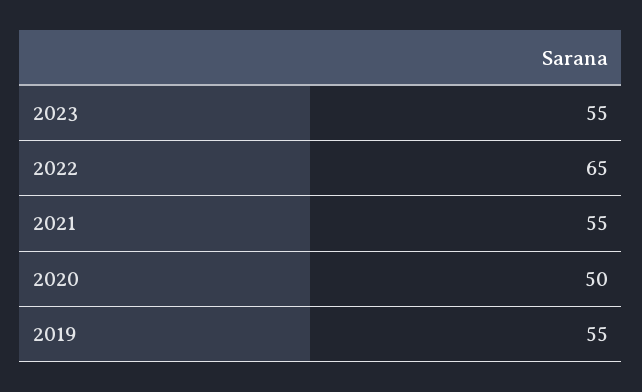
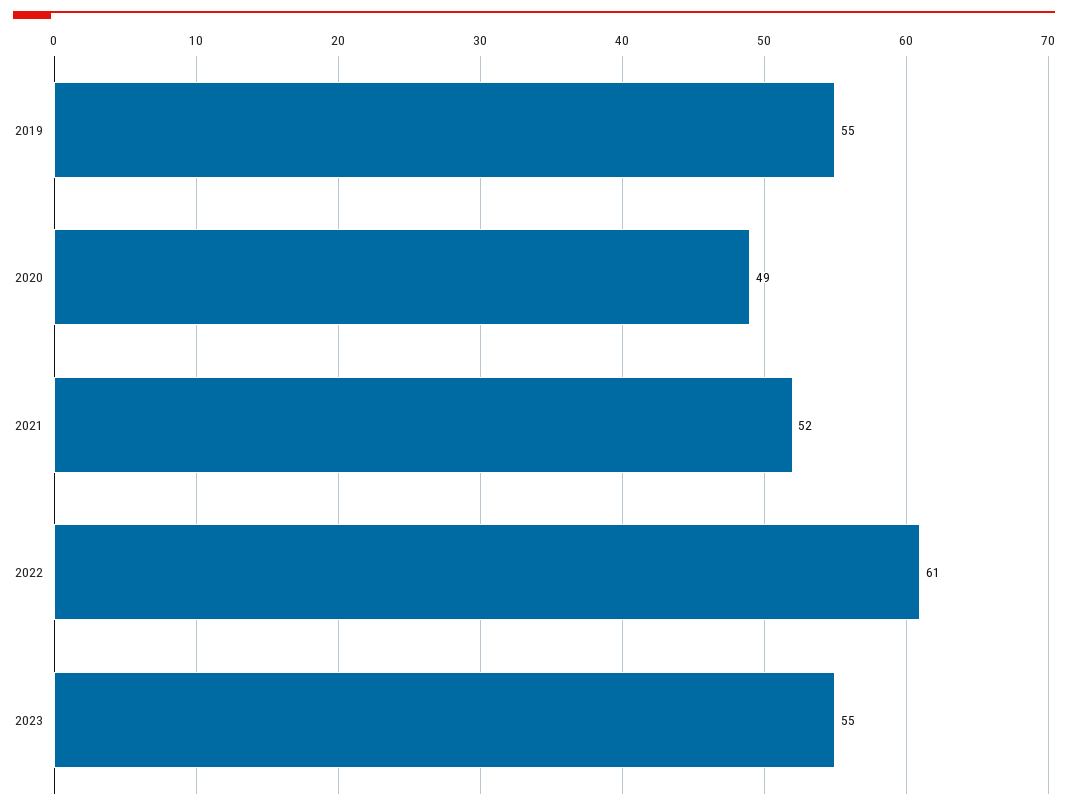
  {
    "2023": 55,
-   "2022": 65,
+   "2022": 61,
-   "2021": 55,
+   "2021": 52,
-   "2020": 50,
+   "2020": 49,
    "2019": 55
  }

